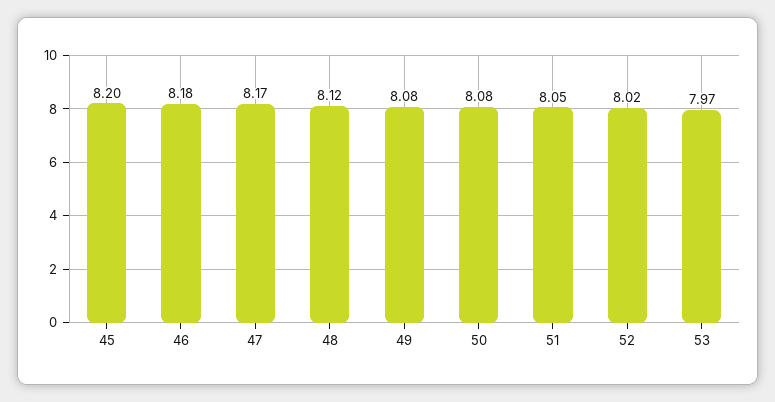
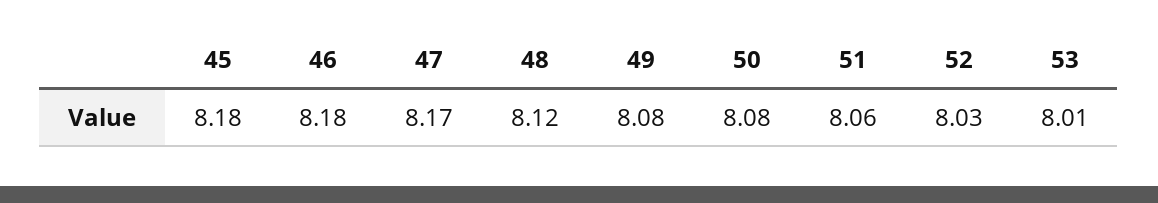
  {
-   "45": 8.2,
+   "45": 8.18,
    "46": 8.18,
    "47": 8.17,
    "48": 8.12,
    "49": 8.08,
    "50": 8.08,
-   "51": 8.05,
+   "51": 8.06,
-   "52": 8.02,
+   "52": 8.03,
-   "53": 7.97
+   "53": 8.01
  }

